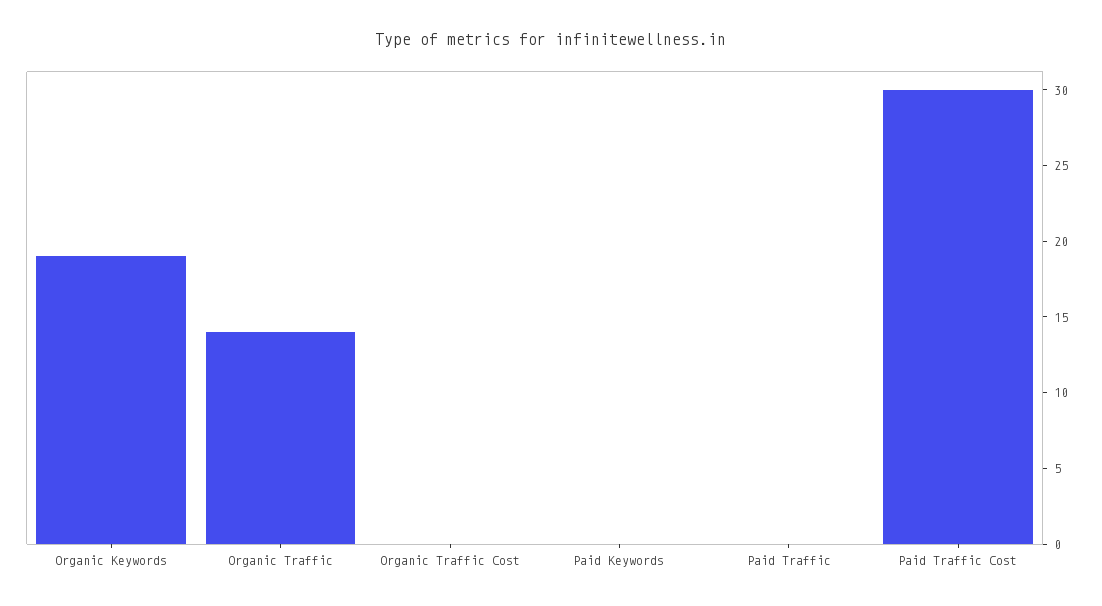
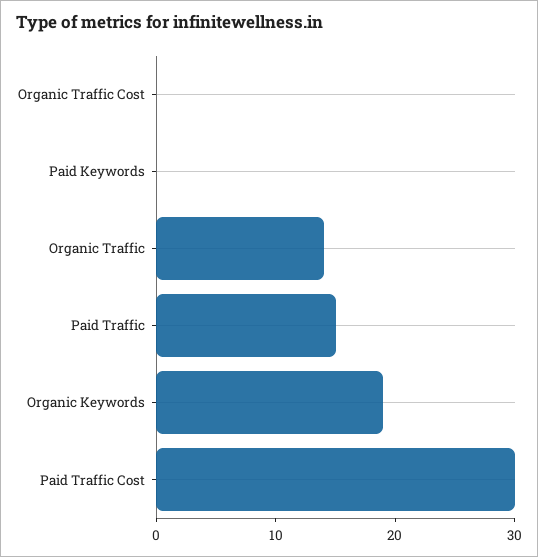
  {
    "Organic Keywords": 19,
    "Organic Traffic": 14,
    "Organic Traffic Cost": 0,
    "Paid Keywords": 0,
-   "Paid Traffic": 0,
+   "Paid Traffic": 15,
    "Paid Traffic Cost": 30
  }

